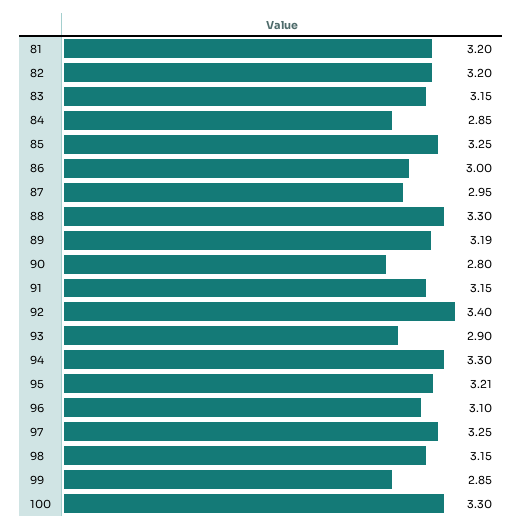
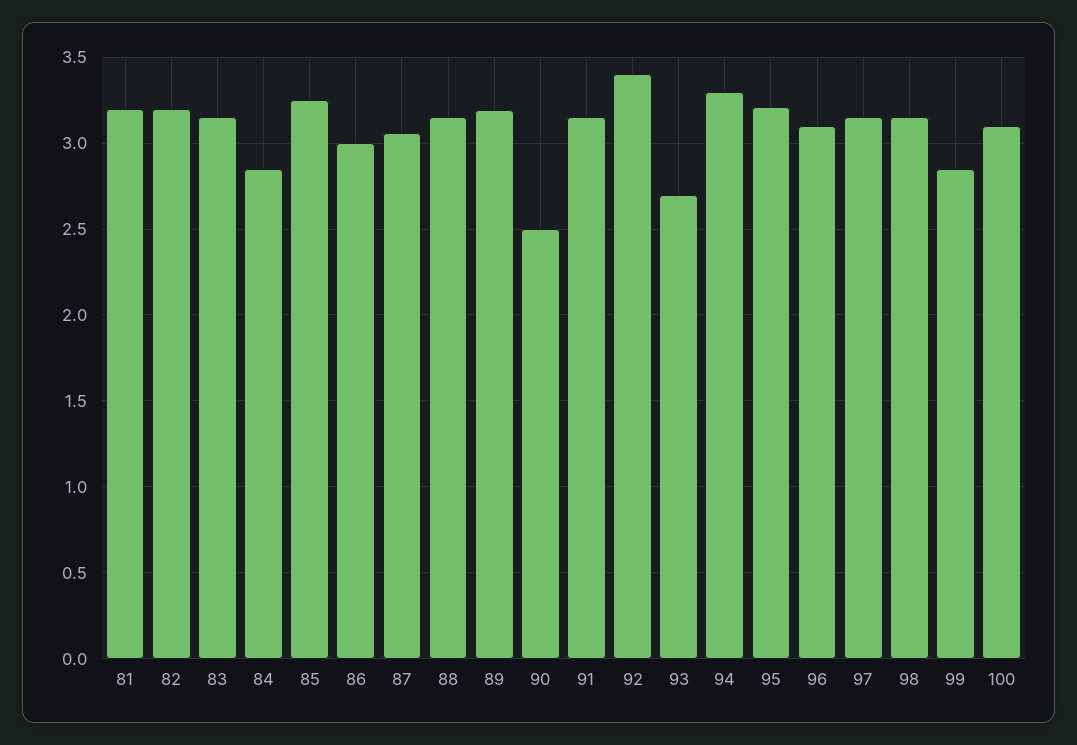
  {
    "81": 3.2,
    "82": 3.2,
    "83": 3.15,
    "84": 2.85,
    "85": 3.25,
    "86": 3,
-   "87": 2.95,
+   "87": 3.05,
-   "88": 3.3,
+   "88": 3.15,
    "89": 3.19,
-   "90": 2.8,
+   "90": 2.5,
    "91": 3.15,
    "92": 3.4,
-   "93": 2.9,
+   "93": 2.7,
    "94": 3.3,
    "95": 3.21,
    "96": 3.1,
-   "97": 3.25,
+   "97": 3.15,
    "98": 3.15,
    "99": 2.85,
-   "100": 3.3
+   "100": 3.1
  }

